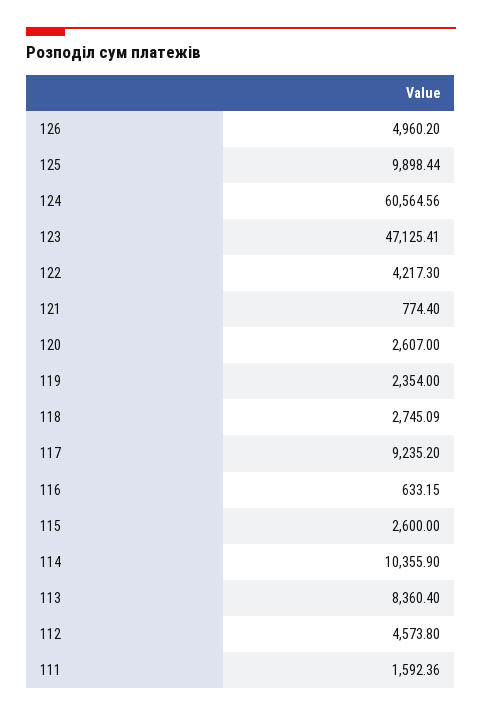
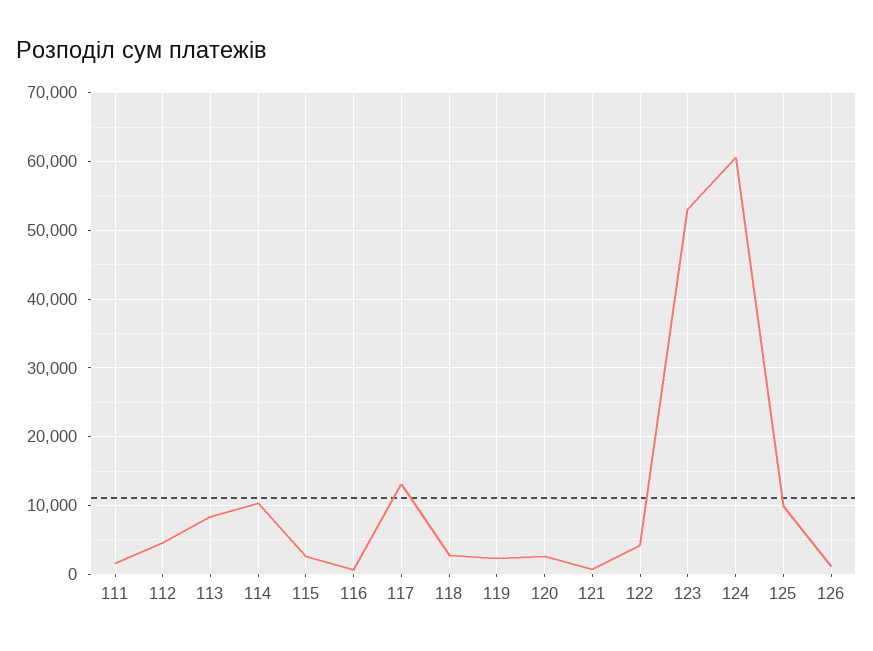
  {
-   "126": 4960.2,
+   "126": 1000,
    "125": 9898.44,
    "124": 60564.56,
-   "123": 47125.41,
+   "123": 53000,
    "122": 4217.3,
    "121": 774.4,
    "120": 2607,
    "119": 2354,
    "118": 2745.09,
-   "117": 9235.2,
+   "117": 13000,
    "116": 633.15,
    "115": 2600,
    "114": 10355.9,
    "113": 8360.4,
    "112": 4573.8,
    "111": 1592.36
  }

